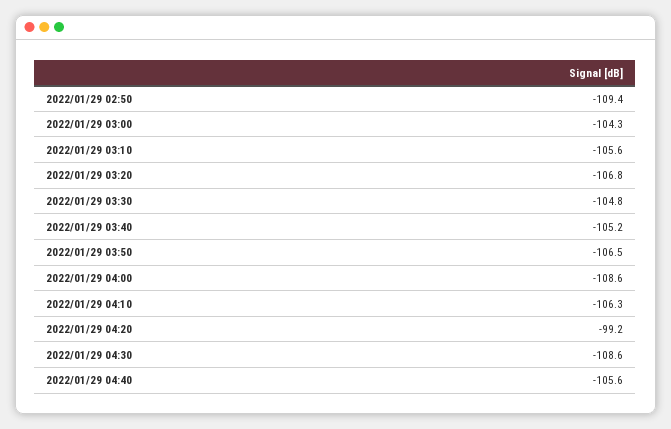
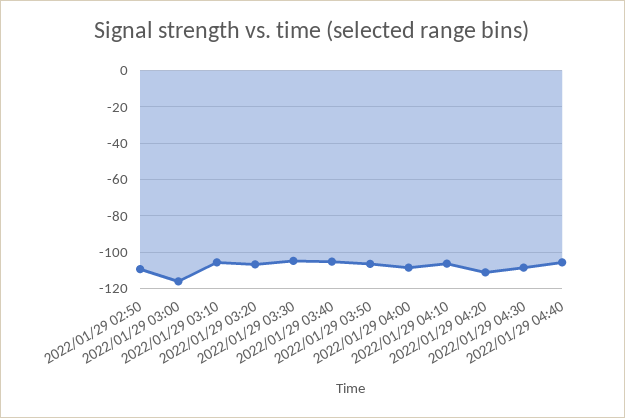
  {
    "2022/01/29 02:50": -109.4,
-   "2022/01/29 03:00": -104.3,
+   "2022/01/29 03:00": -115,
    "2022/01/29 03:10": -105.6,
    "2022/01/29 03:20": -106.8,
    "2022/01/29 03:30": -104.8,
    "2022/01/29 03:40": -105.2,
    "2022/01/29 03:50": -106.5,
    "2022/01/29 04:00": -108.6,
    "2022/01/29 04:10": -106.3,
-   "2022/01/29 04:20": -99.2,
+   "2022/01/29 04:20": -110,
    "2022/01/29 04:30": -108.6,
    "2022/01/29 04:40": -105.6
  }

